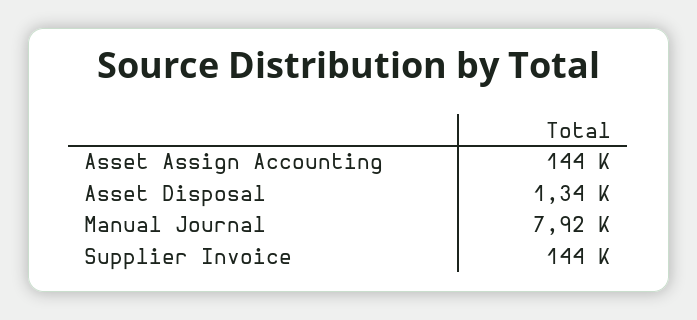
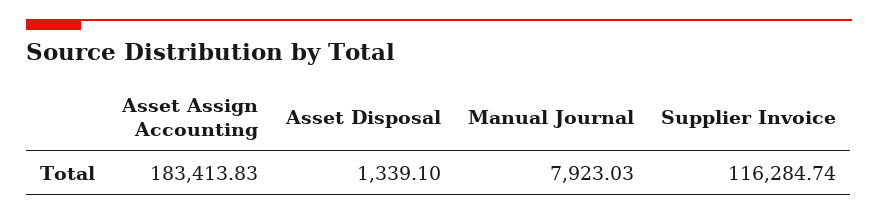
  {
-   "Asset Assign Accounting": 144000,
+   "Asset Assign Accounting": 183413.83,
    "Asset Disposal": 1339.1,
    "Manual Journal": 7923.03,
-   "Supplier Invoice": 144000
+   "Supplier Invoice": 116284.74
  }

